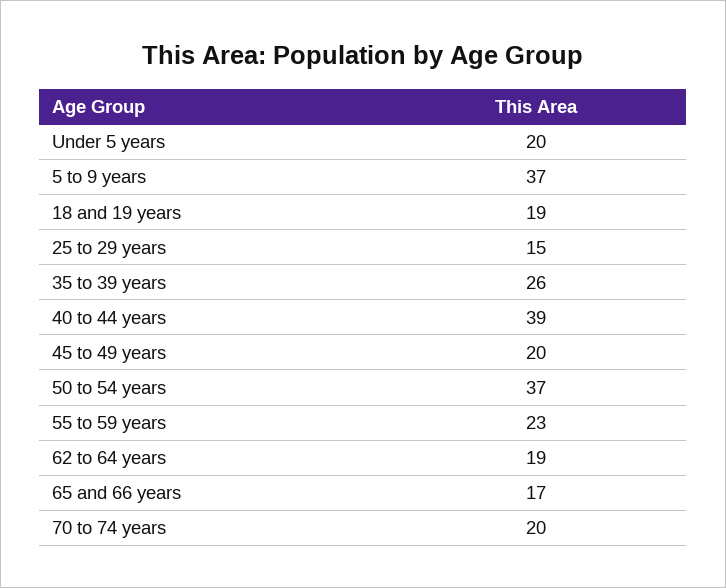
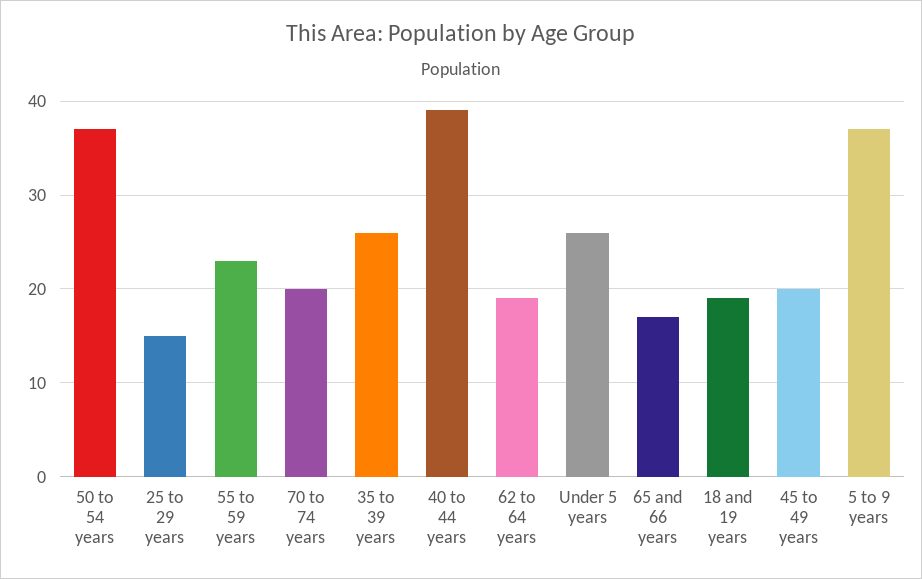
  {
-   "Under 5 years": 20,
+   "Under 5 years": 26,
    "5 to 9 years": 37,
    "18 and 19 years": 19,
    "25 to 29 years": 15,
    "35 to 39 years": 26,
    "40 to 44 years": 39,
    "45 to 49 years": 20,
    "50 to 54 years": 37,
    "55 to 59 years": 23,
    "62 to 64 years": 19,
    "65 and 66 years": 17,
    "70 to 74 years": 20
  }

